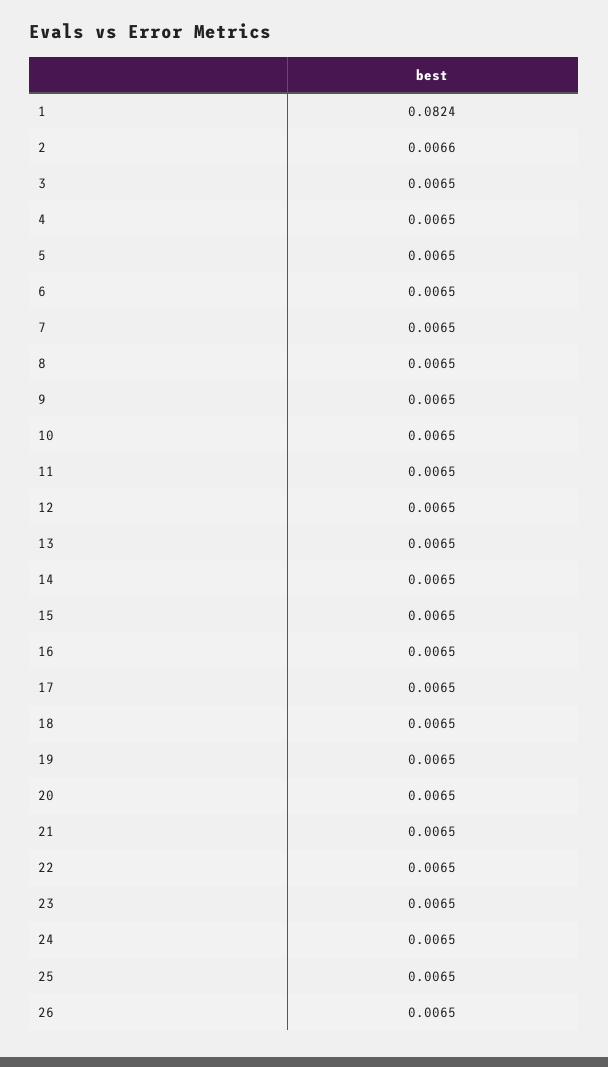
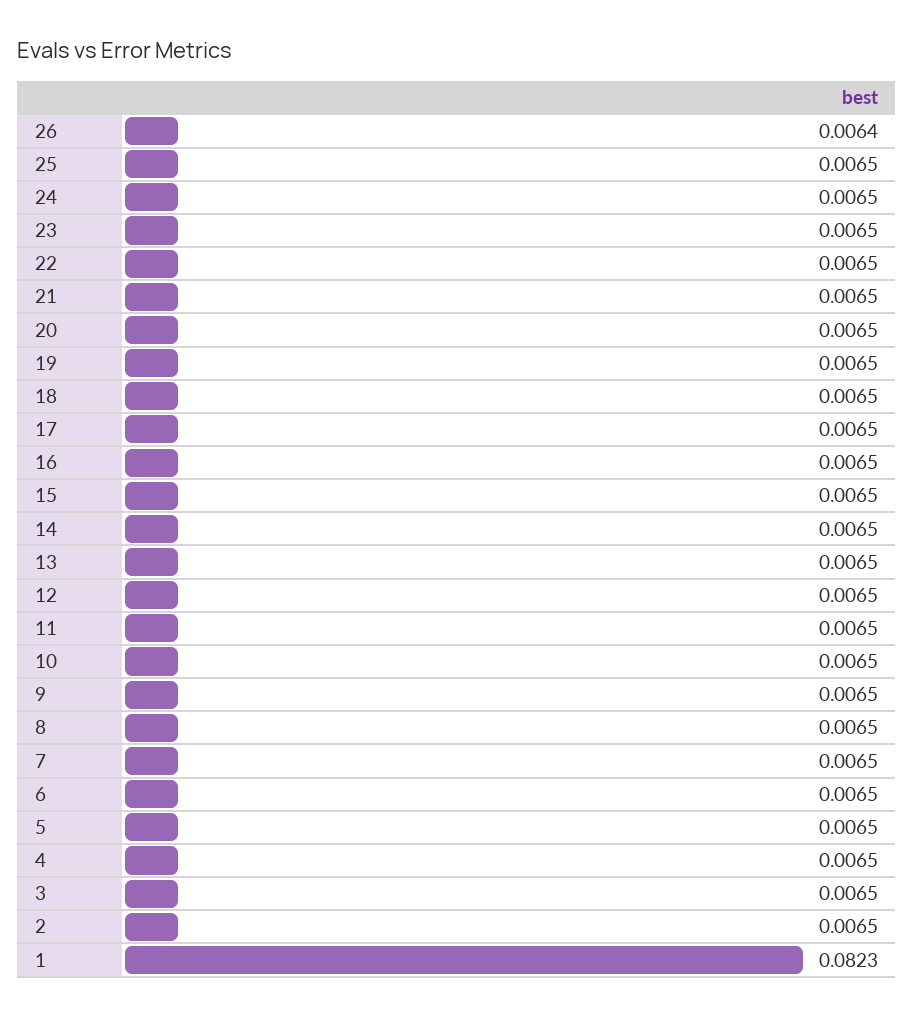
  {
-   "1": 0.0824,
+   "1": 0.0823,
-   "2": 0.0066,
+   "2": 0.0065,
    "3": 0.0065,
    "4": 0.0065,
    "5": 0.0065,
    "6": 0.0065,
    "7": 0.0065,
    "8": 0.0065,
    "9": 0.0065,
    "10": 0.0065,
    "11": 0.0065,
    "12": 0.0065,
    "13": 0.0065,
    "14": 0.0065,
    "15": 0.0065,
    "16": 0.0065,
    "17": 0.0065,
    "18": 0.0065,
    "19": 0.0065,
    "20": 0.0065,
    "21": 0.0065,
    "22": 0.0065,
    "23": 0.0065,
    "24": 0.0065,
    "25": 0.0065,
-   "26": 0.0065
+   "26": 0.0064
  }

